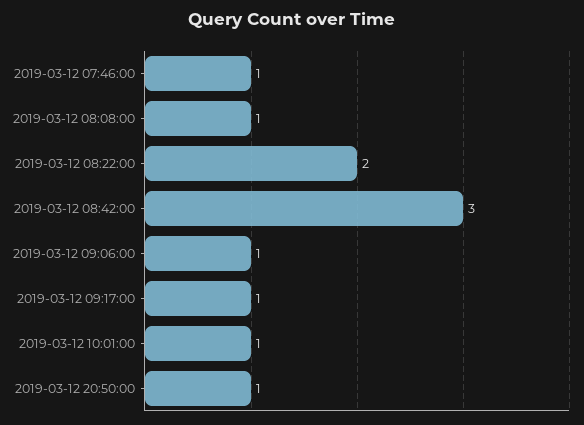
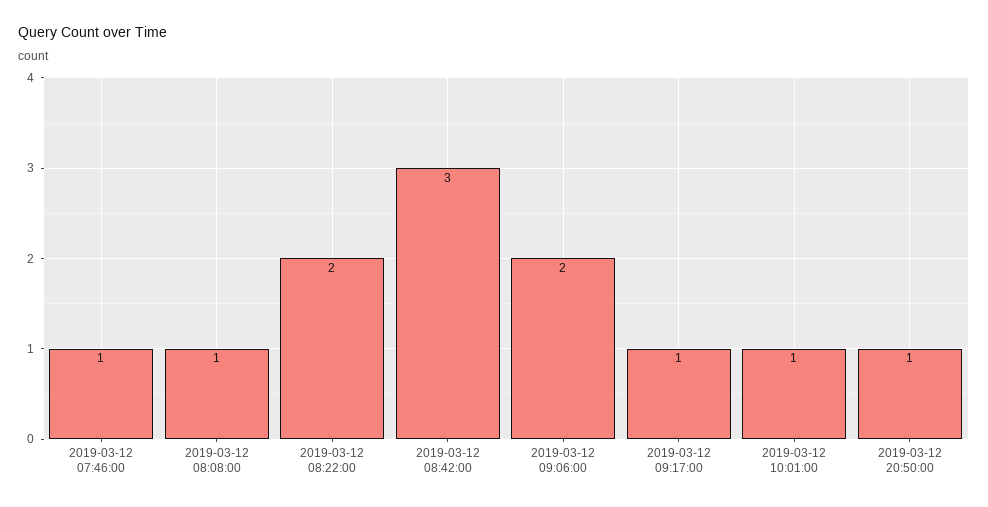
  {
    "2019-03-12 07:46:00": 1,
    "2019-03-12 08:08:00": 1,
    "2019-03-12 08:22:00": 2,
    "2019-03-12 08:42:00": 3,
-   "2019-03-12 09:06:00": 1,
+   "2019-03-12 09:06:00": 2,
    "2019-03-12 09:17:00": 1,
    "2019-03-12 10:01:00": 1,
    "2019-03-12 20:50:00": 1
  }

